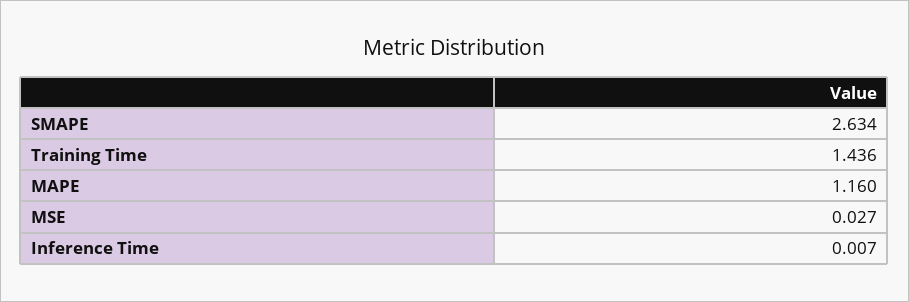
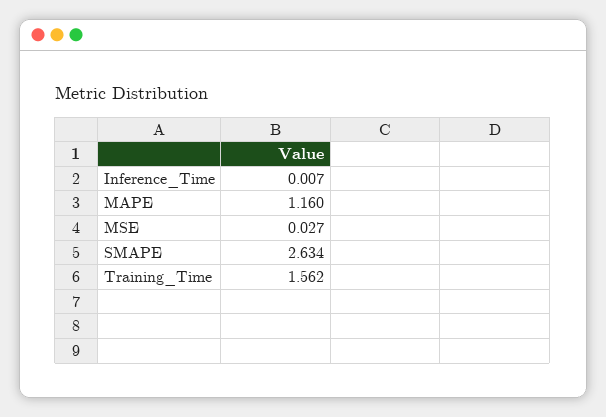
  {
    "SMAPE": 2.634,
-   "Training Time": 1.436,
+   "Training Time": 1.562,
    "MAPE": 1.16,
    "MSE": 0.027,
    "Inference Time": 0.007
  }

